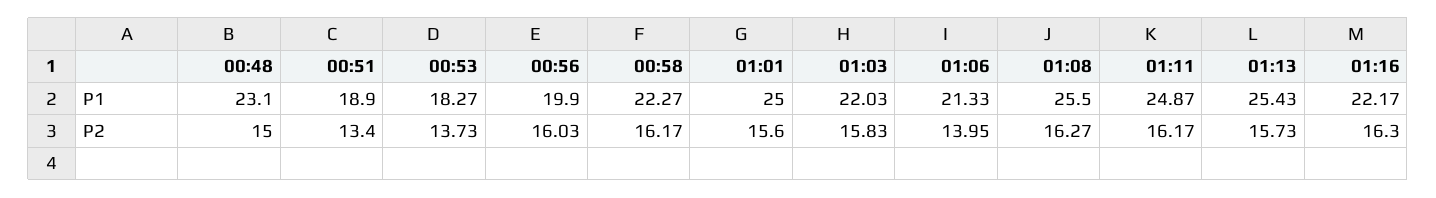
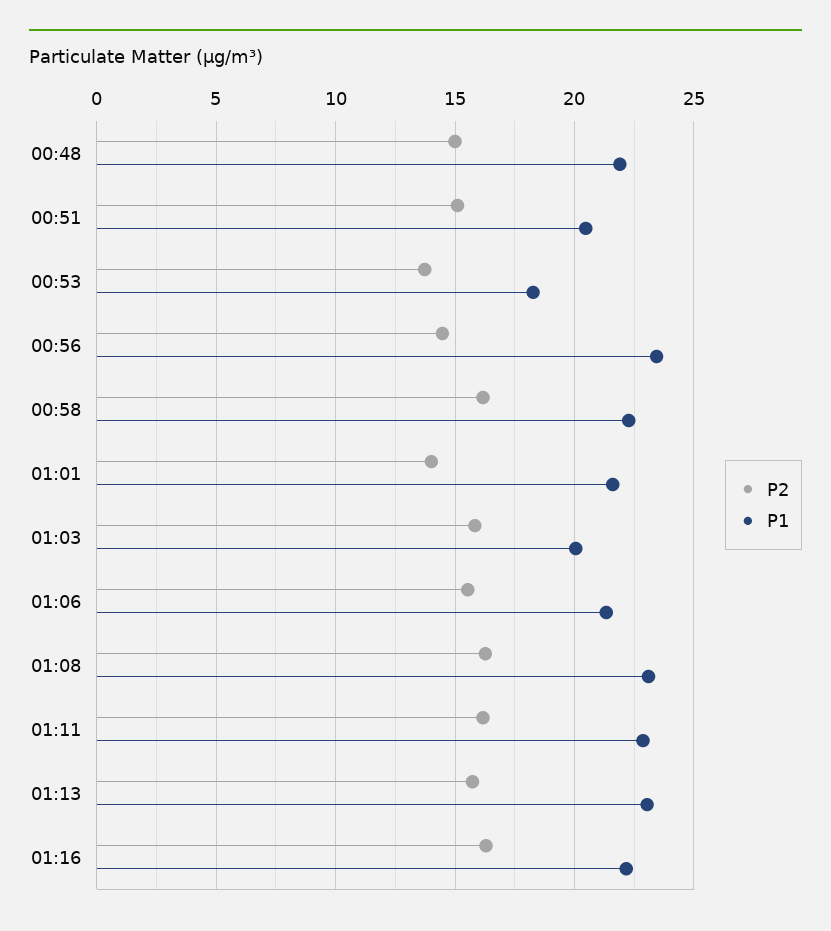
  {
    "P1": {
-     "00:48": 23.1,
+     "00:48": 22,
-     "00:51": 18.9,
+     "00:51": 20.5,
      "00:53": 18.27,
-     "00:56": 19.9,
+     "00:56": 23.5,
      "00:58": 22.27,
-     "01:01": 25,
+     "01:01": 21.5,
-     "01:03": 22.03,
+     "01:03": 20,
      "01:06": 21.33,
-     "01:08": 25.5,
+     "01:08": 23,
-     "01:11": 24.87,
+     "01:11": 23,
-     "01:13": 25.43,
+     "01:13": 23,
      "01:16": 22.17
    },
    "P2": {
      "00:48": 15,
-     "00:51": 13.4,
+     "00:51": 15,
      "00:53": 13.73,
-     "00:56": 16.03,
+     "00:56": 14.5,
      "00:58": 16.17,
-     "01:01": 15.6,
+     "01:01": 14,
      "01:03": 15.83,
-     "01:06": 13.95,
+     "01:06": 15.5,
      "01:08": 16.27,
      "01:11": 16.17,
      "01:13": 15.73,
      "01:16": 16.3
    }
  }

